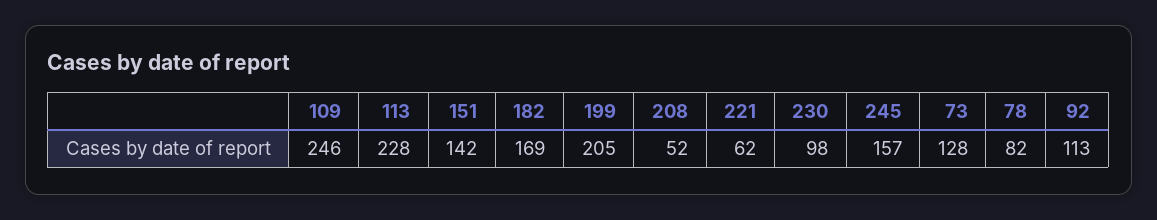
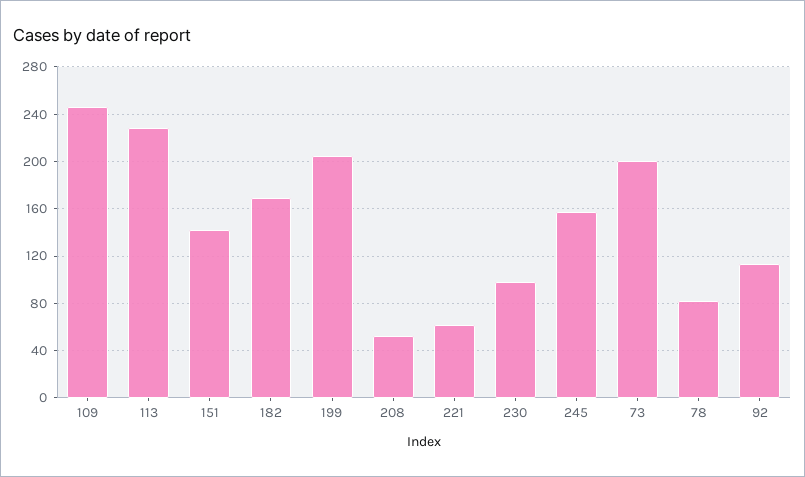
  {
    "109": 246,
    "113": 228,
    "151": 142,
    "182": 169,
    "199": 205,
    "208": 52,
    "221": 62,
    "230": 98,
    "245": 157,
-   "73": 128,
+   "73": 200,
    "78": 82,
    "92": 113
  }

